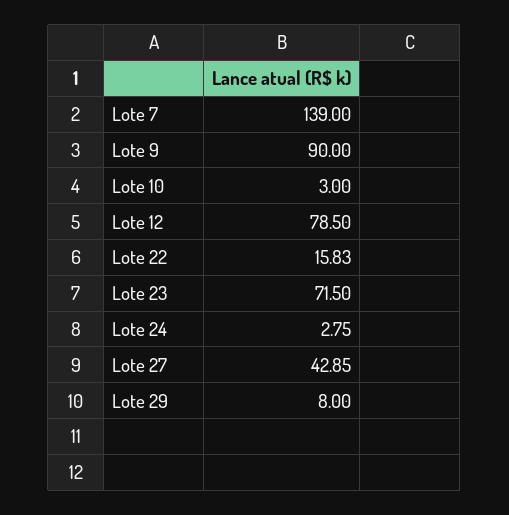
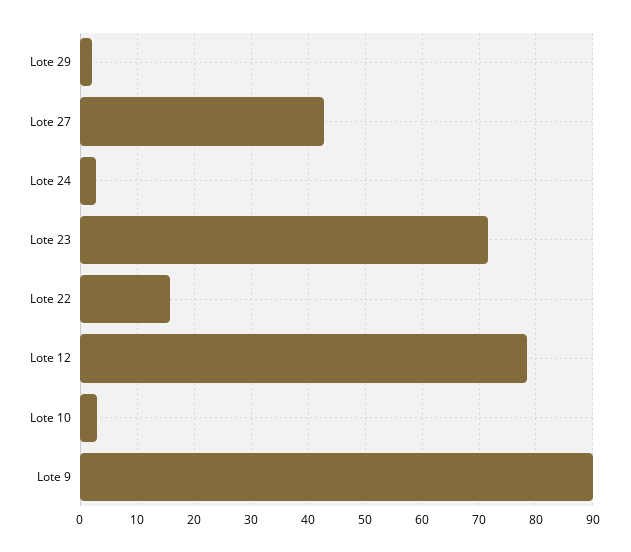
  {
-   "Lote 7": 139,
    "Lote 9": 90,
    "Lote 10": 3,
    "Lote 12": 78.5,
    "Lote 22": 15.83,
    "Lote 23": 71.5,
    "Lote 24": 2.75,
    "Lote 27": 42.85,
-   "Lote 29": 8
+   "Lote 29": 2
  }

